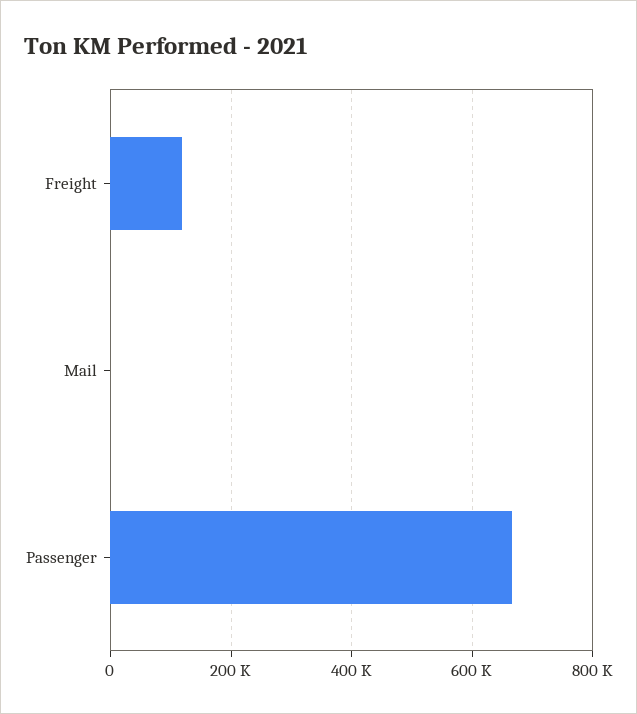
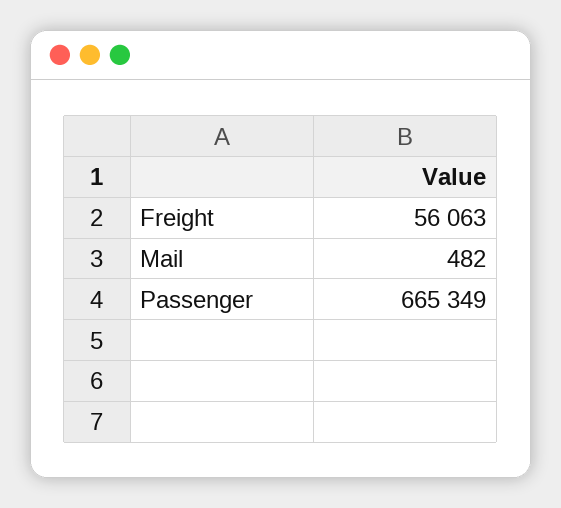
  {
-   "Freight": 120000,
+   "Freight": 56063,
    "Mail": 482,
    "Passenger": 665349
  }

